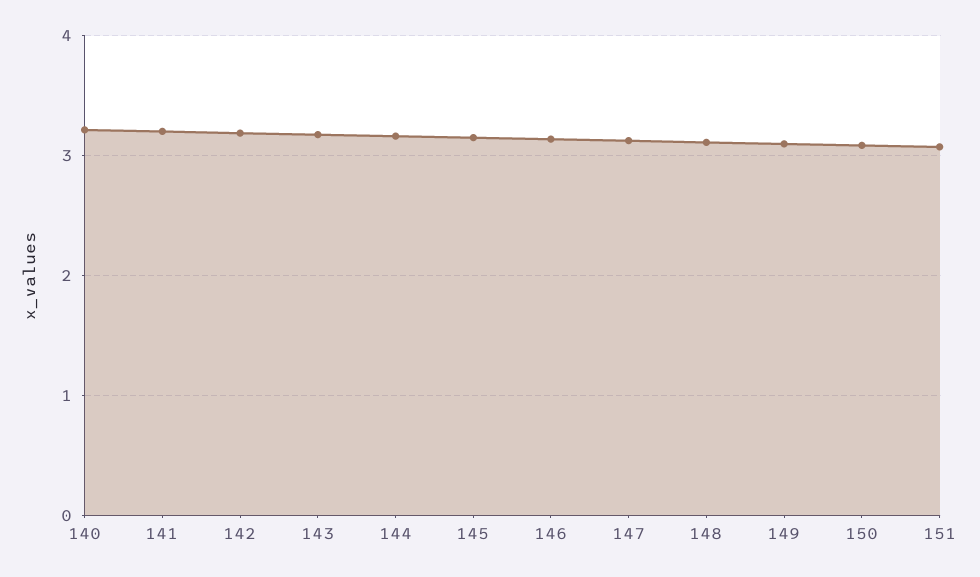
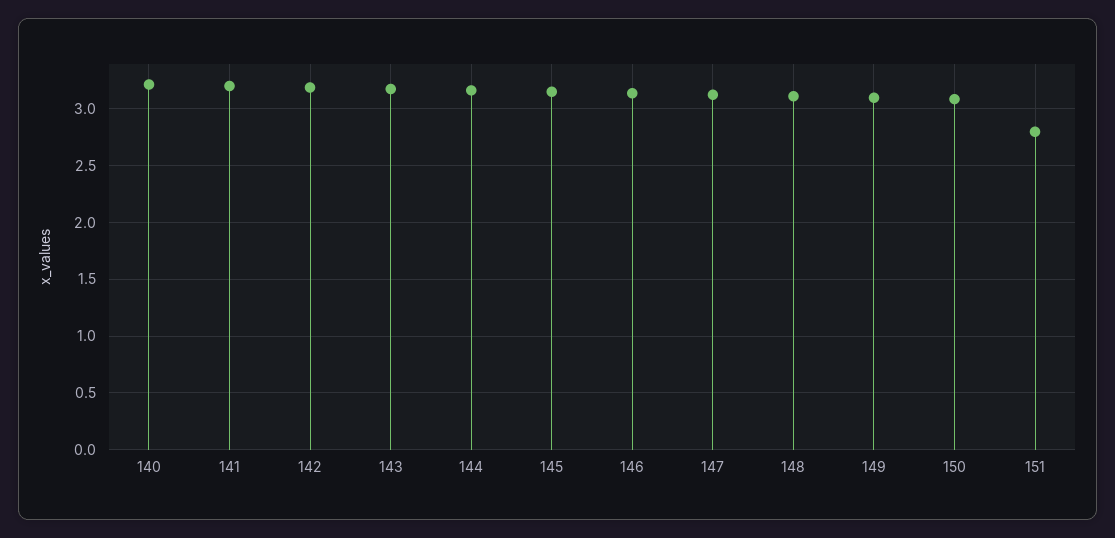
  {
    "140": 3.2,
    "141": 3.2,
    "142": 3.2,
    "143": 3.2,
    "144": 3.2,
    "145": 3.2,
    "146": 3.1,
    "147": 3.1,
    "148": 3.1,
    "149": 3.1,
    "150": 3.1,
-   "151": 3.1
+   "151": 2.8
  }

